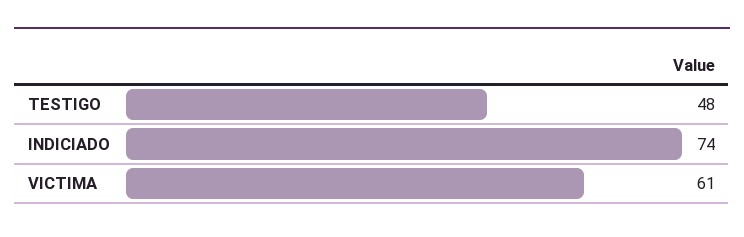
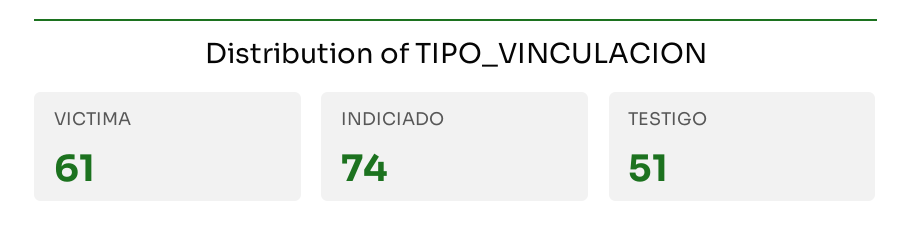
  {
-   "TESTIGO": 48,
+   "TESTIGO": 51,
    "INDICIADO": 74,
    "VICTIMA": 61
  }

